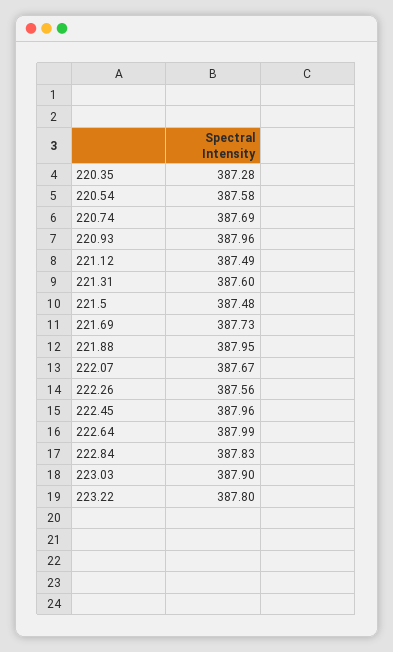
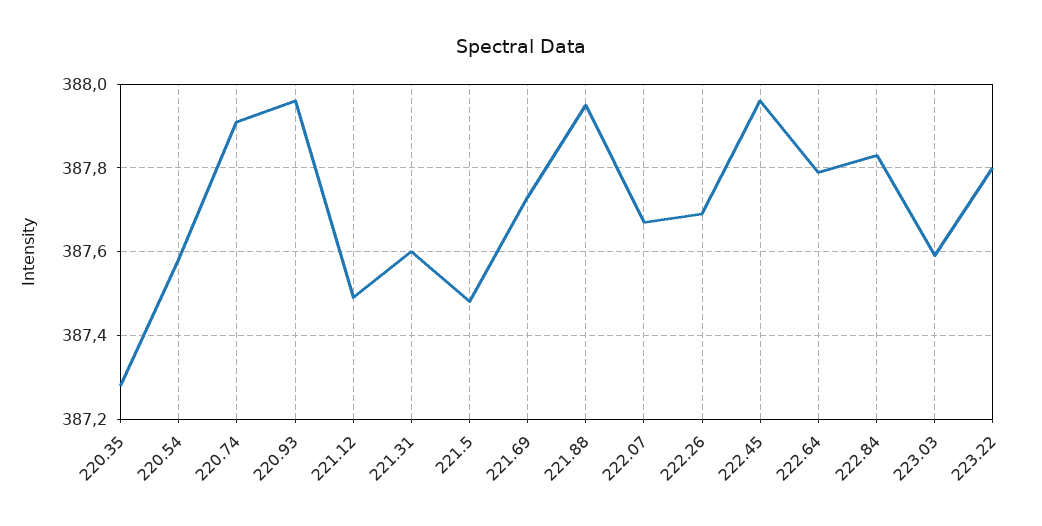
  {
    "220.35": 387.28,
    "220.54": 387.58,
-   "220.74": 387.69,
+   "220.74": 387.9,
    "220.93": 387.96,
    "221.12": 387.49,
    "221.31": 387.6,
    "221.5": 387.48,
    "221.69": 387.73,
    "221.88": 387.95,
    "222.07": 387.67,
-   "222.26": 387.56,
+   "222.26": 387.7,
    "222.45": 387.96,
-   "222.64": 387.99,
+   "222.64": 387.8,
    "222.84": 387.83,
-   "223.03": 387.9,
+   "223.03": 387.6,
    "223.22": 387.8
  }

